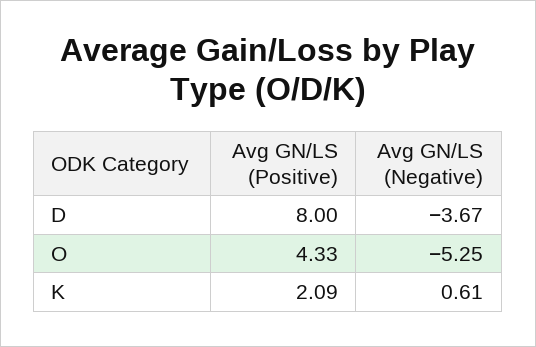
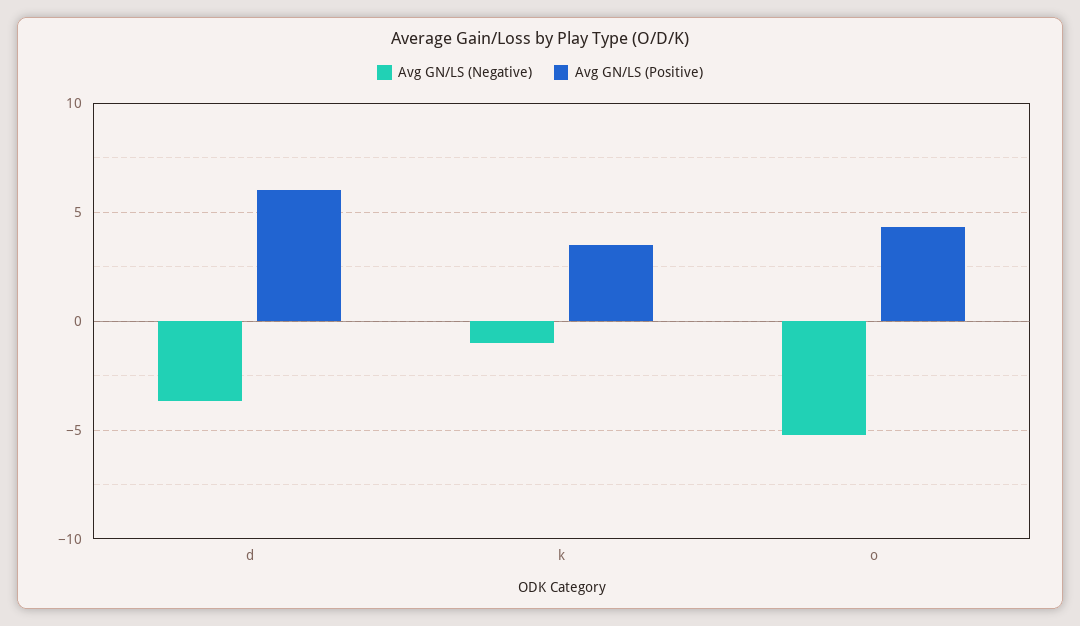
  {
    "Avg GN/LS (Positive)": {
-     "D": 8,
+     "D": 6,
      "O": 4.33,
-     "K": 2.09
+     "K": 3.5
    },
    "Avg GN/LS (Negative)": {
      "D": -3.67,
      "O": -5.25,
-     "K": 0.61
+     "K": -1
    }
  }

